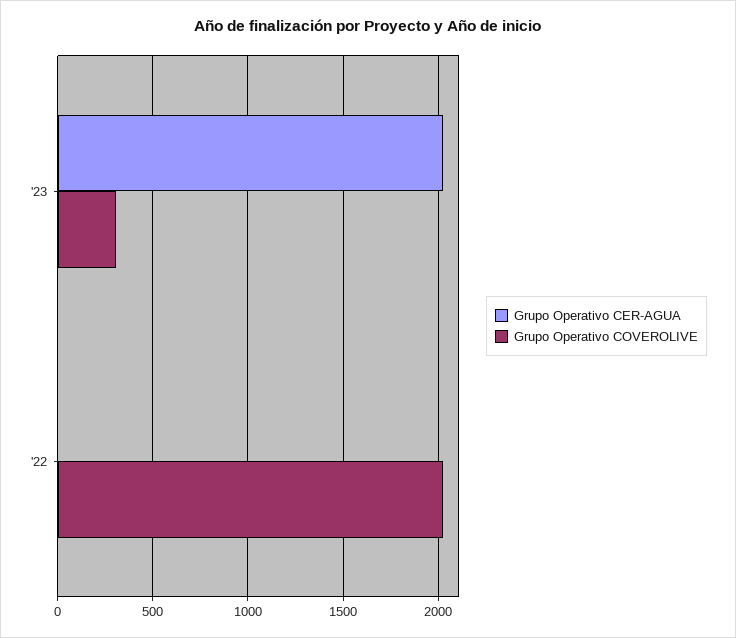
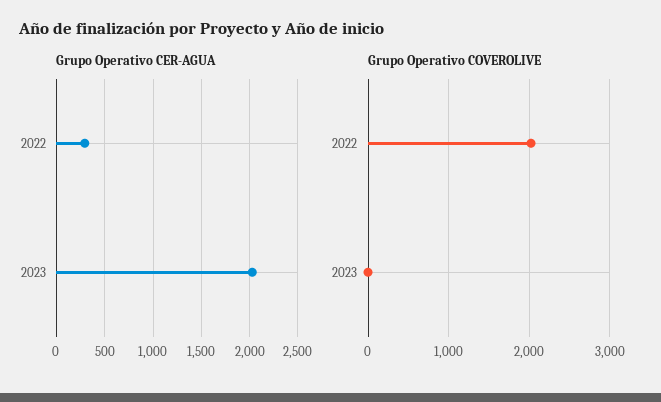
  {
    "Grupo Operativo CER-AGUA": {
      "'23": 2050,
-     "'22": 0
+     "'22": 300
    },
    "Grupo Operativo COVEROLIVE": {
-     "'23": 300,
+     "'23": 0,
      "'22": 2000
    }
  }

